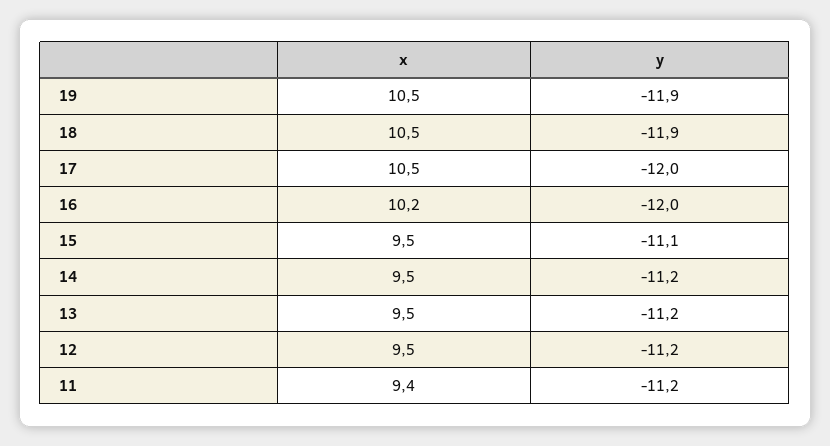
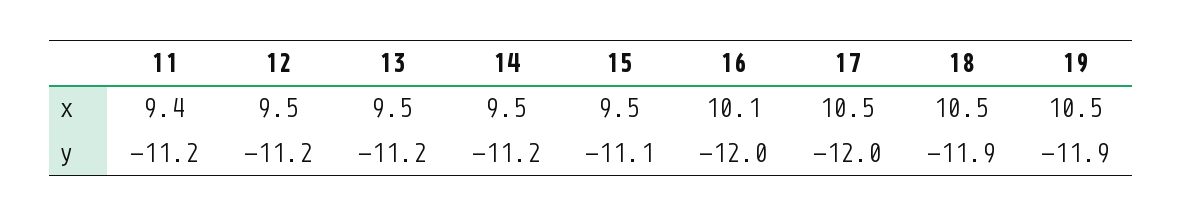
  {
    "x": {
      "19": 10.5,
      "18": 10.5,
      "17": 10.5,
-     "16": 10.2,
+     "16": 10.1,
      "15": 9.5,
      "14": 9.5,
      "13": 9.5,
      "12": 9.5,
      "11": 9.4
    },
    "y": {
      "19": -11.9,
      "18": -11.9,
      "17": -12,
      "16": -12,
      "15": -11.1,
      "14": -11.2,
      "13": -11.2,
      "12": -11.2,
      "11": -11.2
    }
  }

